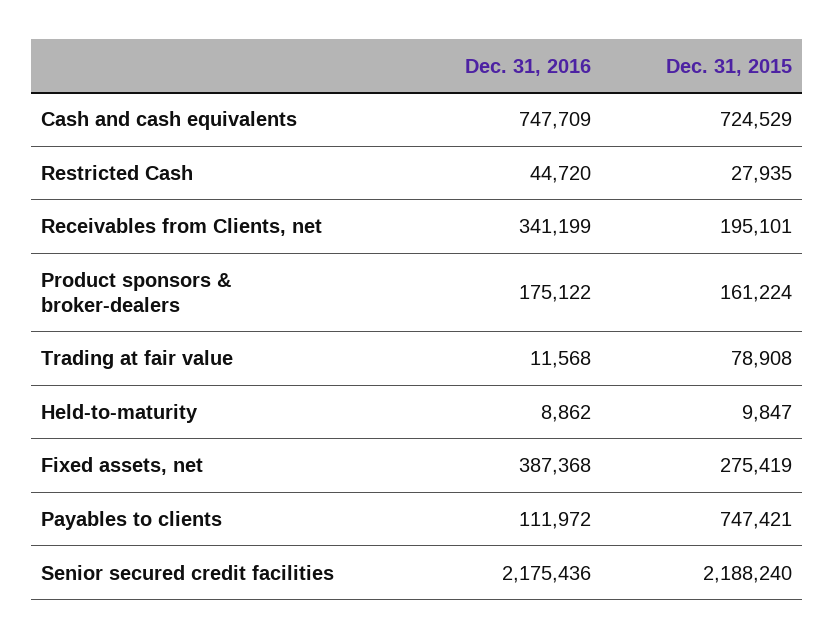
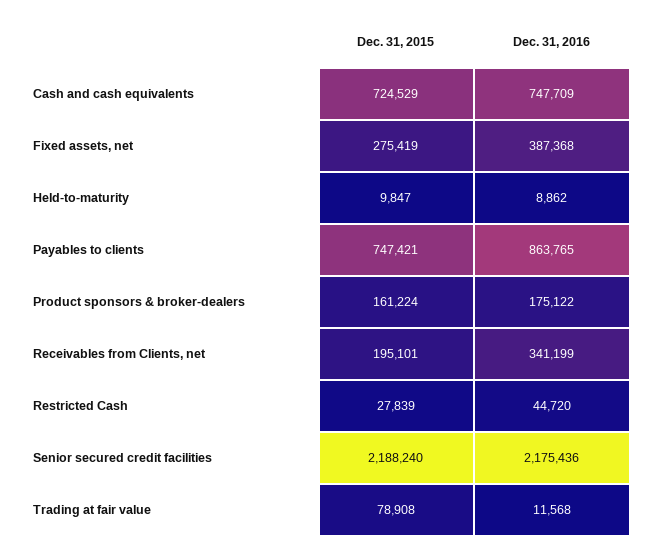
  {
    "Dec. 31, 2016": {
      "Cash and cash equivalents": 747709,
      "Restricted Cash": 44720,
      "Receivables from Clients, net": 341199,
      "Product sponsors & broker-dealers": 175122,
      "Trading at fair value": 11568,
      "Held-to-maturity": 8862,
      "Fixed assets, net": 387368,
-     "Payables to clients": 111972,
+     "Payables to clients": 863765,
      "Senior secured credit facilities": 2175436
    },
    "Dec. 31, 2015": {
      "Cash and cash equivalents": 724529,
-     "Restricted Cash": 27935,
+     "Restricted Cash": 27839,
      "Receivables from Clients, net": 195101,
      "Product sponsors & broker-dealers": 161224,
      "Trading at fair value": 78908,
      "Held-to-maturity": 9847,
      "Fixed assets, net": 275419,
      "Payables to clients": 747421,
      "Senior secured credit facilities": 2188240
    }
  }

